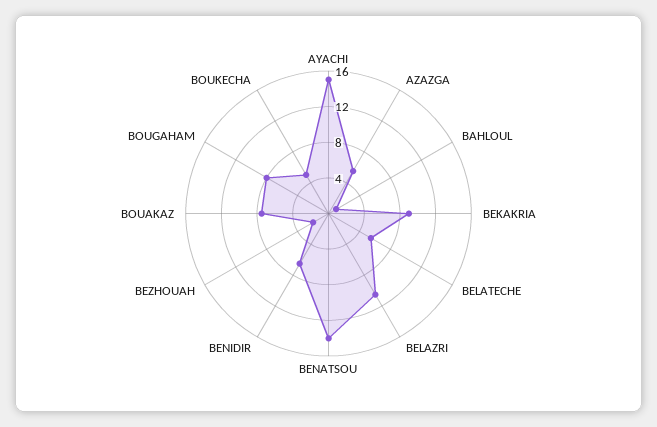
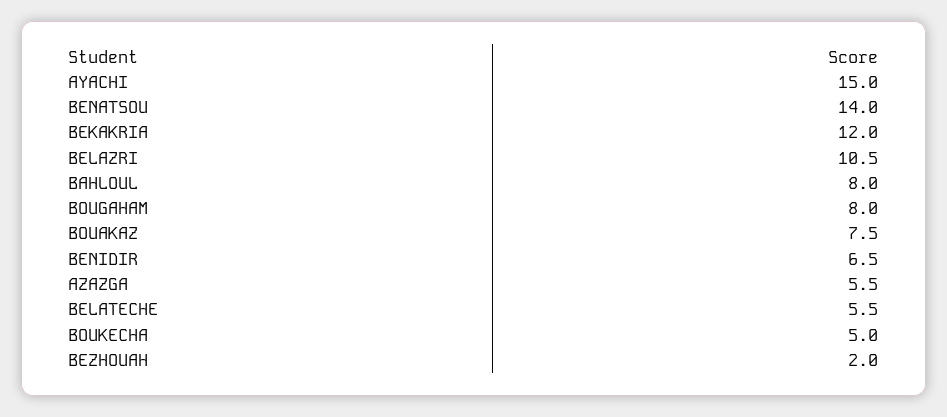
  {
    "AYACHI": 15,
    "AZAZGA": 5.5,
-   "BAHLOUL": 1,
+   "BAHLOUL": 8,
-   "BEKAKRIA": 9,
+   "BEKAKRIA": 12,
    "BELATECHE": 5.5,
    "BELAZRI": 10.5,
    "BENATSOU": 14,
    "BENIDIR": 6.5,
    "BEZHOUAH": 2,
    "BOUAKAZ": 7.5,
    "BOUGAHAM": 8,
    "BOUKECHA": 5
  }

